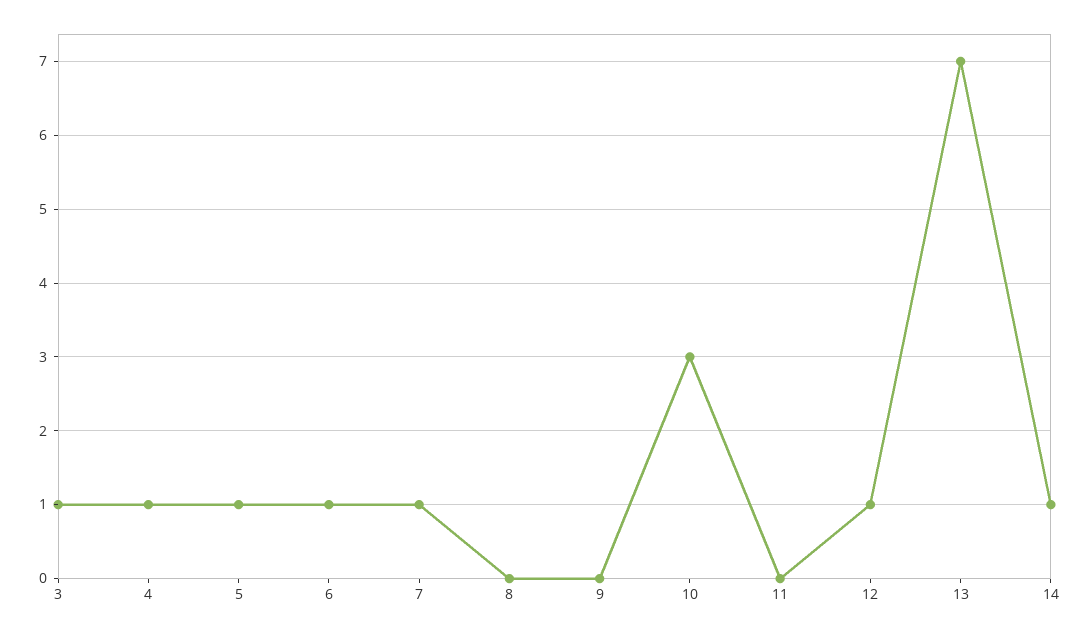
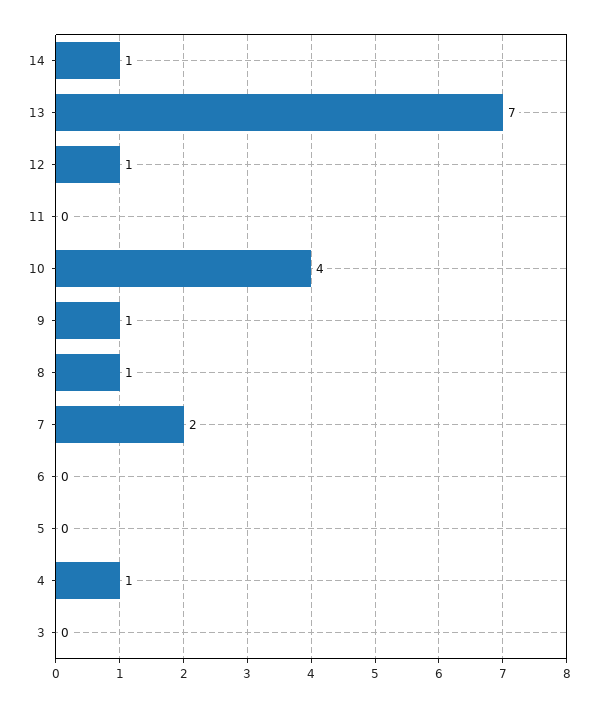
  {
-   "3": 1,
+   "3": 0,
    "4": 1,
-   "5": 1,
+   "5": 0,
-   "6": 1,
+   "6": 0,
-   "7": 1,
+   "7": 2,
-   "8": 0,
+   "8": 1,
-   "9": 0,
+   "9": 1,
-   "10": 3,
+   "10": 4,
    "11": 0,
    "12": 1,
    "13": 7,
    "14": 1
  }

